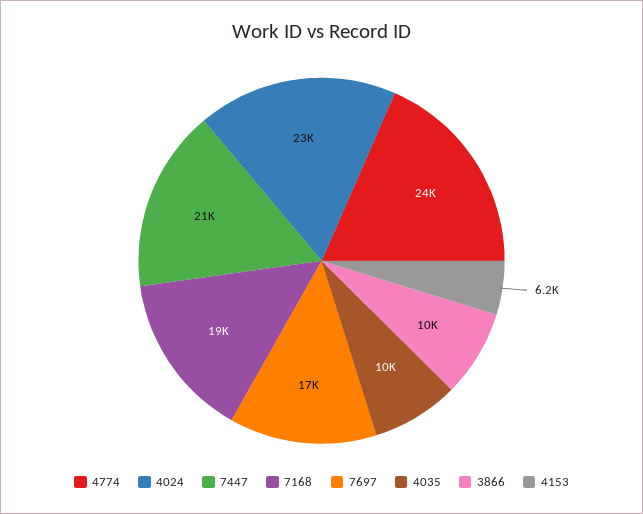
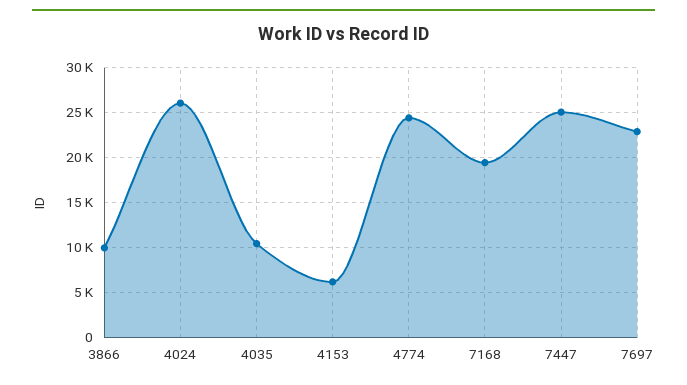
  {
    "4774": 24000,
-   "4024": 23000,
+   "4024": 26000,
-   "7447": 21000,
+   "7447": 25000,
    "7168": 19000,
-   "7697": 17000,
+   "7697": 23000,
    "4035": 10000,
    "3866": 10000,
    "4153": 6200
  }

